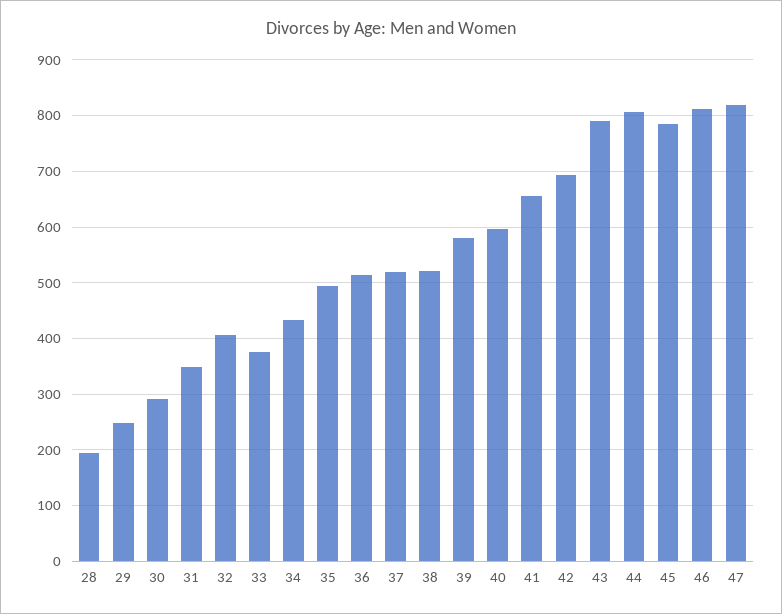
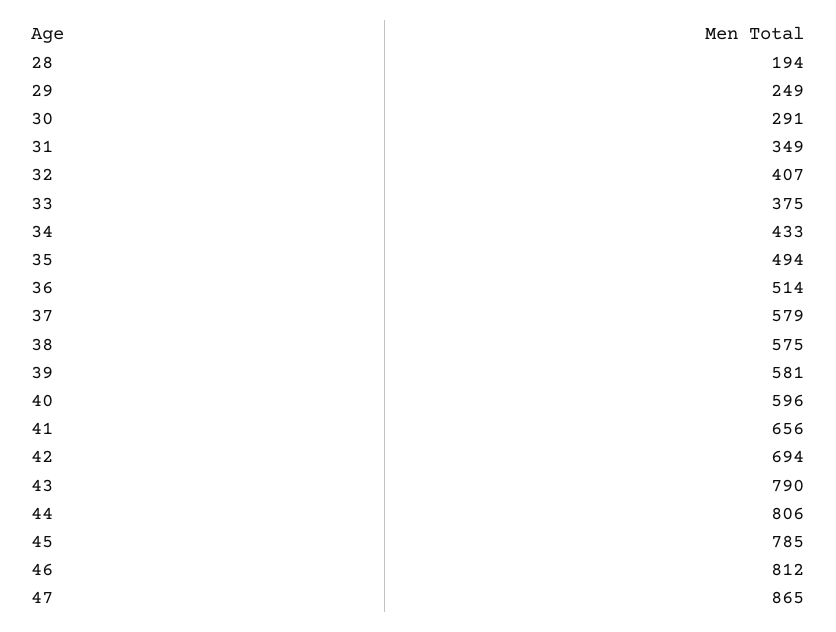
  {
    "28": 194,
    "29": 249,
    "30": 291,
    "31": 349,
    "32": 407,
    "33": 375,
    "34": 433,
    "35": 494,
    "36": 514,
-   "37": 520,
+   "37": 579,
-   "38": 520,
+   "38": 575,
    "39": 581,
    "40": 596,
    "41": 656,
    "42": 694,
    "43": 790,
    "44": 806,
    "45": 785,
    "46": 812,
-   "47": 820
+   "47": 865
  }

